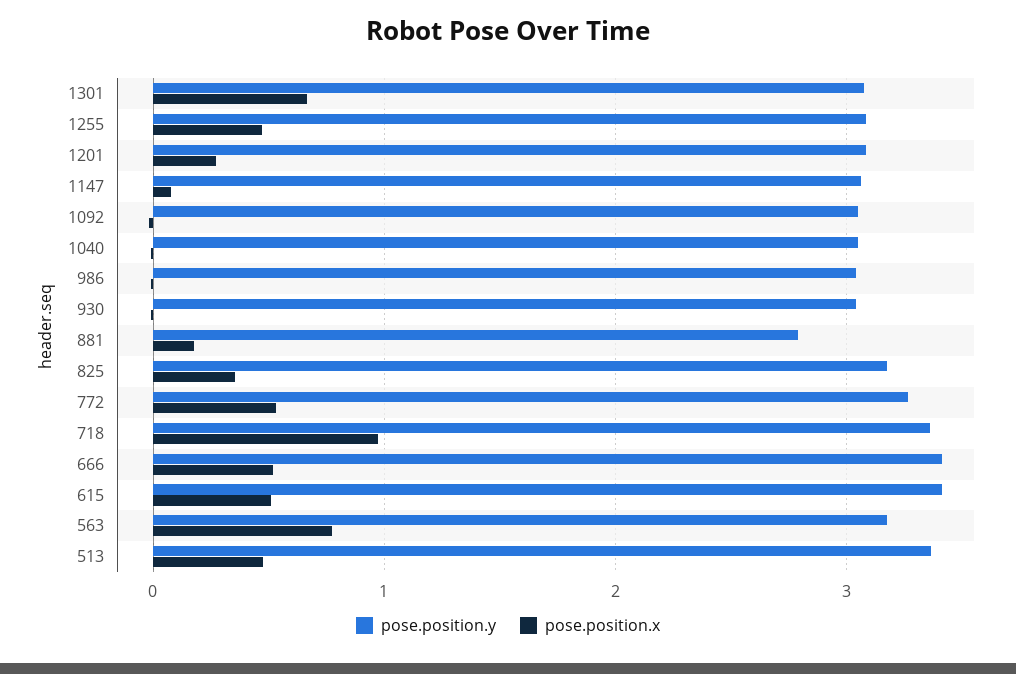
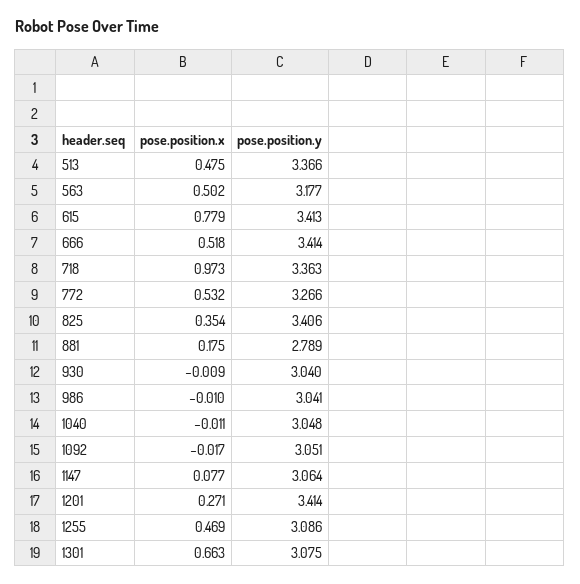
  {
    "pose.position.y": {
      "1301": 3.075,
      "1255": 3.086,
-     "1201": 3.1,
+     "1201": 3.414,
      "1147": 3.064,
      "1092": 3.051,
      "1040": 3.048,
      "986": 3.041,
      "930": 3.04,
      "881": 2.789,
-     "825": 3.2,
+     "825": 3.406,
      "772": 3.266,
      "718": 3.363,
      "666": 3.414,
      "615": 3.413,
      "563": 3.177,
      "513": 3.366
    },
    "pose.position.x": {
      "1301": 0.663,
      "1255": 0.469,
      "1201": 0.271,
      "1147": 0.077,
      "1092": -0.017,
      "1040": -0.011,
      "986": -0.01,
      "930": -0.009,
      "881": 0.175,
      "825": 0.354,
      "772": 0.532,
      "718": 0.973,
      "666": 0.518,
-     "615": 0.5,
+     "615": 0.779,
-     "563": 0.8,
+     "563": 0.502,
      "513": 0.475
    }
  }

